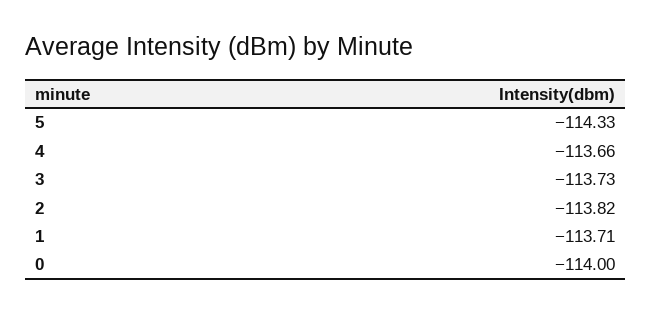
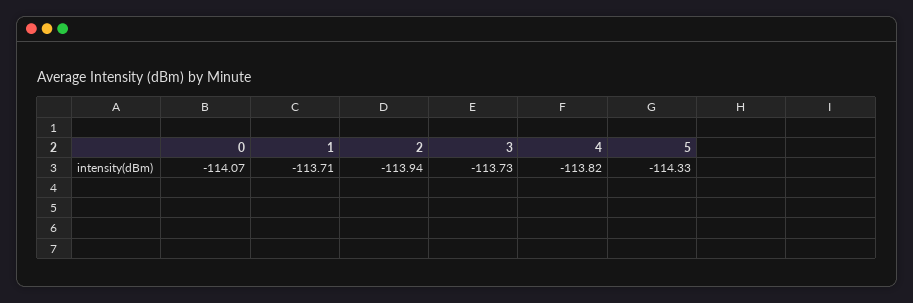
  {
    "5": -114.33,
-   "4": -113.66,
+   "4": -113.82,
    "3": -113.73,
-   "2": -113.82,
+   "2": -113.94,
    "1": -113.71,
-   "0": -114
+   "0": -114.07
  }

